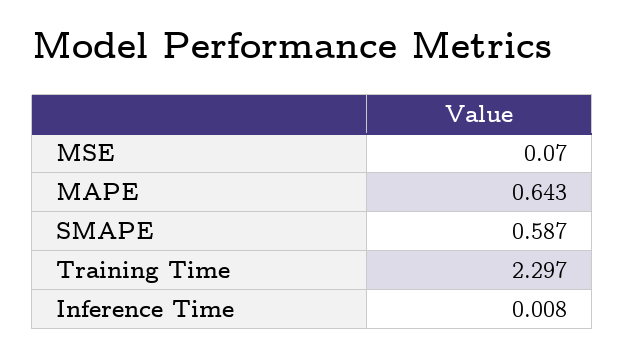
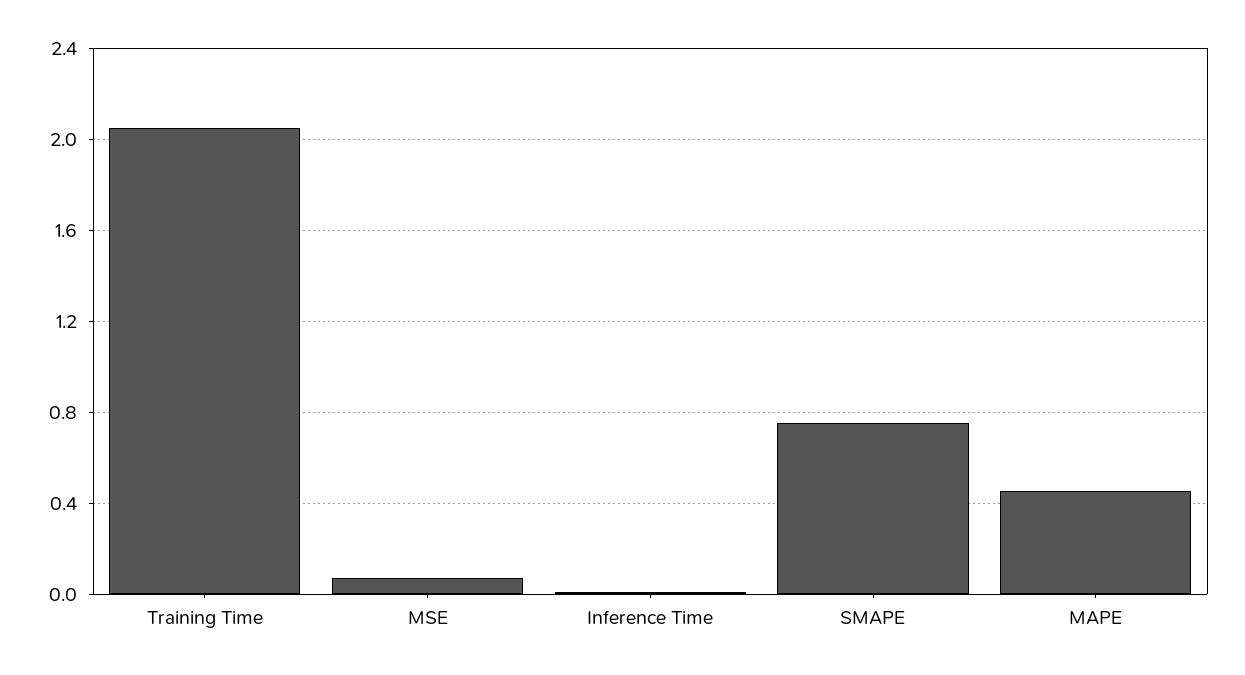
  {
    "MSE": 0.07,
-   "MAPE": 0.643,
+   "MAPE": 0.45,
-   "SMAPE": 0.587,
+   "SMAPE": 0.75,
-   "Training Time": 2.297,
+   "Training Time": 2.05,
    "Inference Time": 0.008
  }

